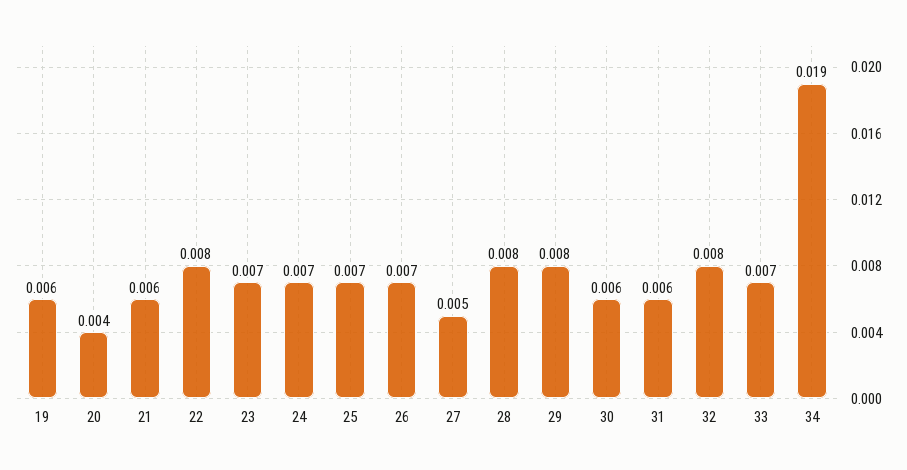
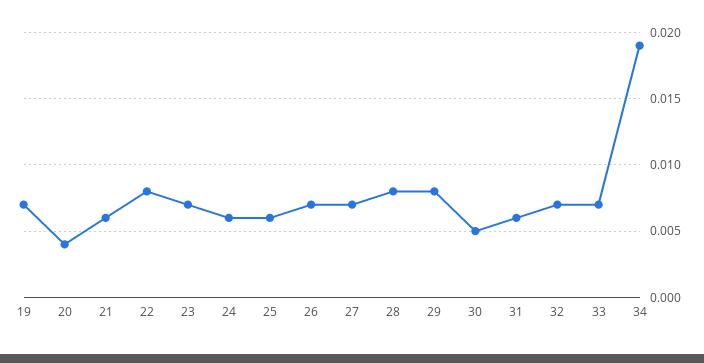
  {
-   "19": 0.006,
+   "19": 0.007,
    "20": 0.004,
    "21": 0.006,
    "22": 0.008,
    "23": 0.007,
-   "24": 0.007,
+   "24": 0.006,
-   "25": 0.007,
+   "25": 0.006,
    "26": 0.007,
-   "27": 0.005,
+   "27": 0.007,
    "28": 0.008,
    "29": 0.008,
-   "30": 0.006,
+   "30": 0.005,
    "31": 0.006,
-   "32": 0.008,
+   "32": 0.007,
    "33": 0.007,
    "34": 0.019
  }

